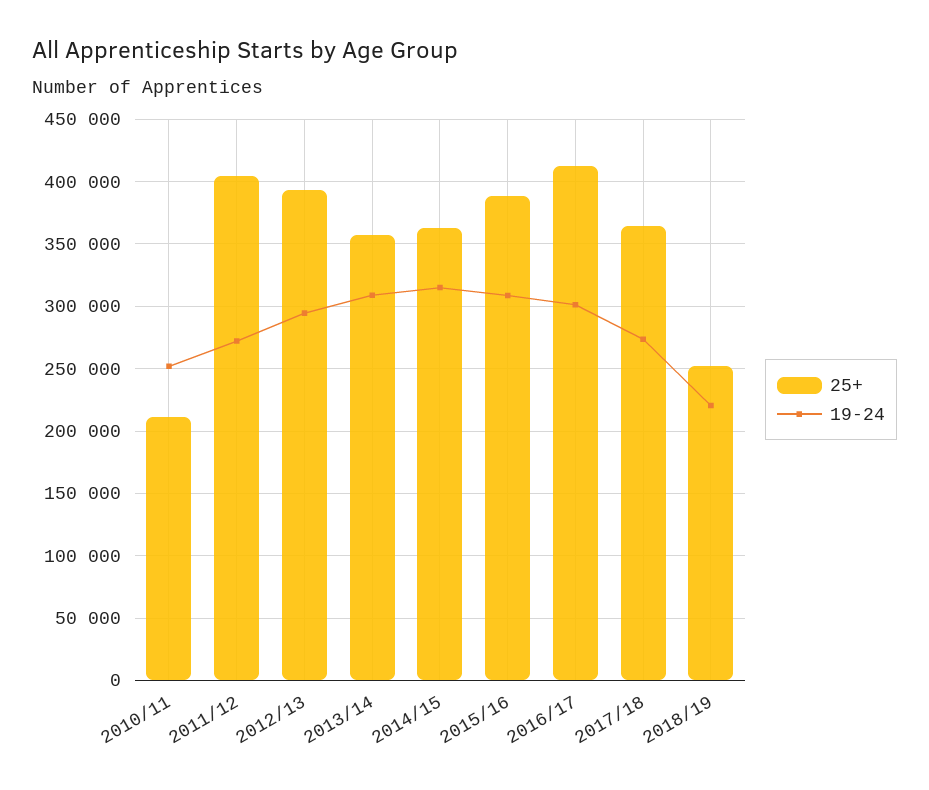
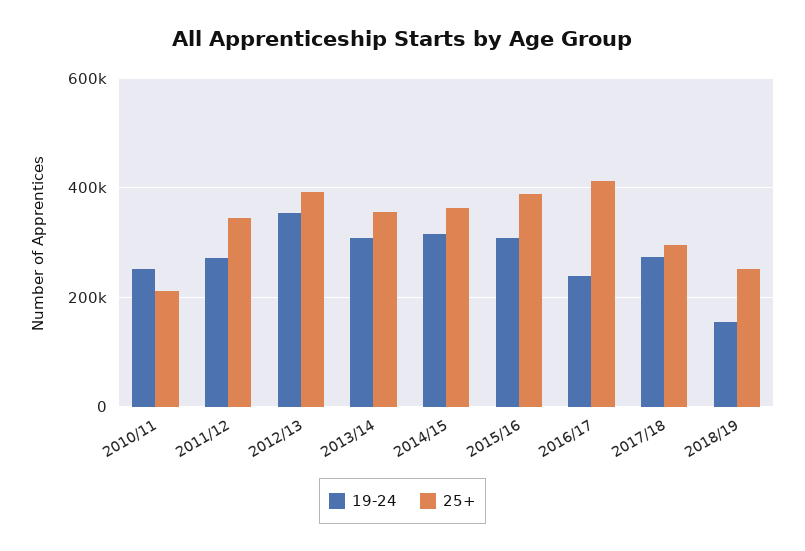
  {
    "25+": {
      "2010/11": 210000,
-     "2011/12": 405000,
+     "2011/12": 340000,
      "2012/13": 395000,
      "2013/14": 355000,
      "2014/15": 365000,
      "2015/16": 390000,
      "2016/17": 410000,
-     "2017/18": 365000,
+     "2017/18": 300000,
      "2018/19": 250000
    },
    "19-24": {
      "2010/11": 250000,
      "2011/12": 270000,
-     "2012/13": 295000,
+     "2012/13": 360000,
      "2013/14": 310000,
      "2014/15": 315000,
      "2015/16": 310000,
-     "2016/17": 300000,
+     "2016/17": 240000,
      "2017/18": 275000,
-     "2018/19": 220000
+     "2018/19": 160000
    }
  }

